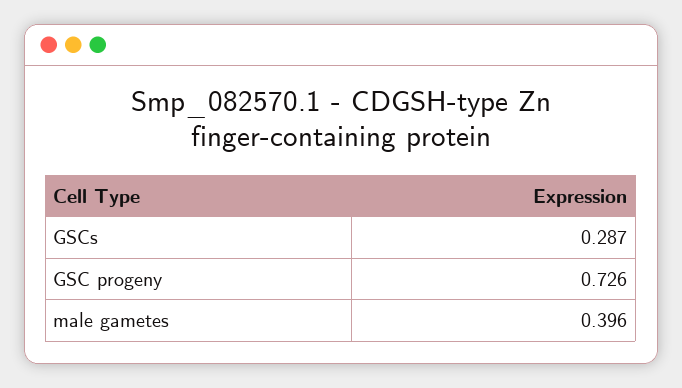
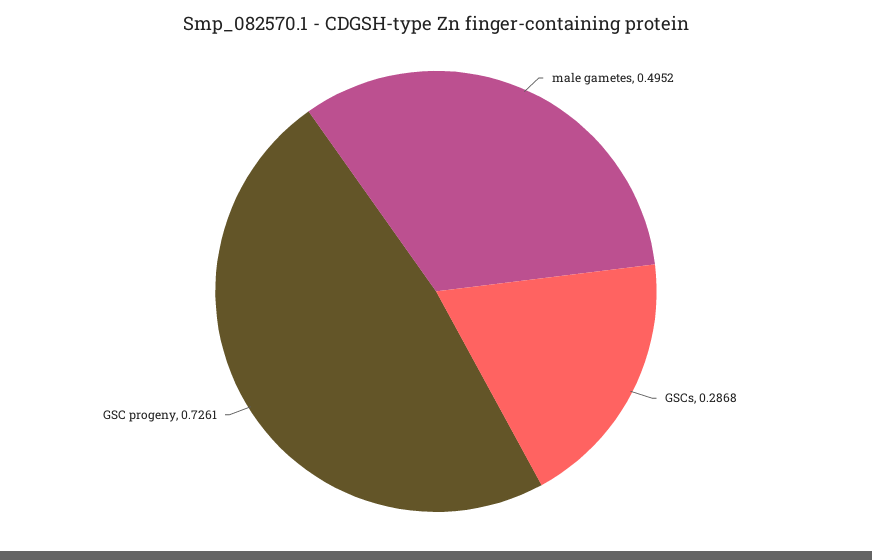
  {
    "GSCs": 0.2868,
    "GSC progeny": 0.7261,
-   "male gametes": 0.396
+   "male gametes": 0.4952
  }

